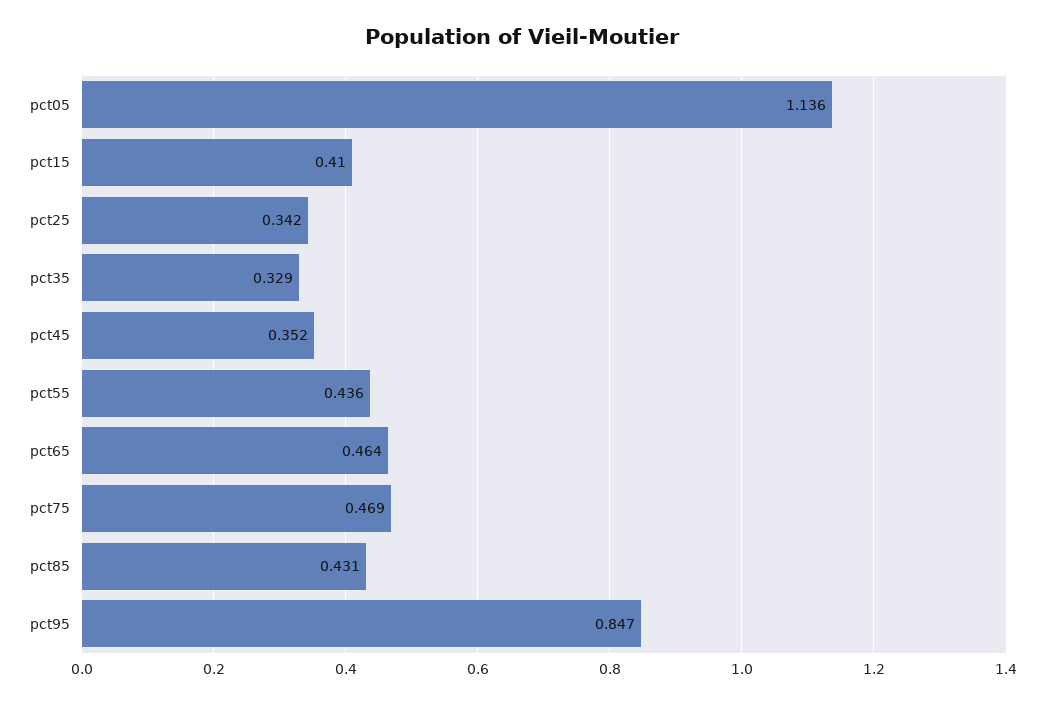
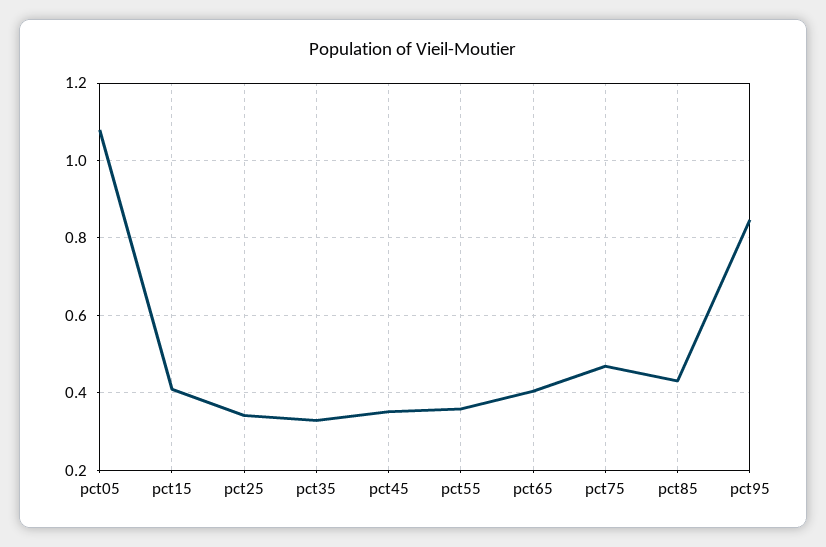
  {
-   "pct05": 1.136,
+   "pct05": 1.08,
    "pct15": 0.41,
    "pct25": 0.342,
    "pct35": 0.329,
    "pct45": 0.352,
-   "pct55": 0.436,
+   "pct55": 0.36,
-   "pct65": 0.464,
+   "pct65": 0.4,
    "pct75": 0.469,
    "pct85": 0.431,
    "pct95": 0.847
  }

